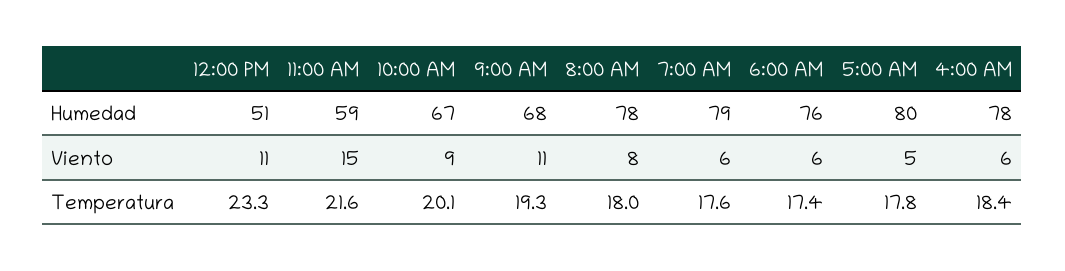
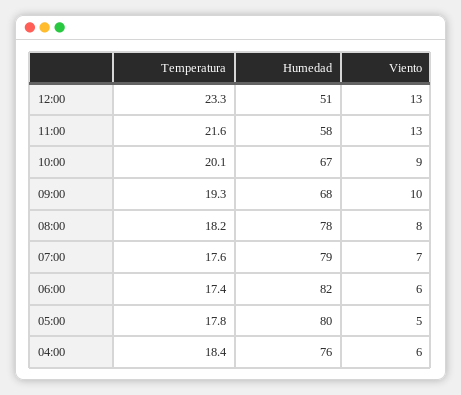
  {
    "12:00 PM": {
      "Humedad": 51,
-     "Viento": 11,
+     "Viento": 13,
      "Temperatura": 23.3
    },
    "11:00 AM": {
-     "Humedad": 59,
+     "Humedad": 58,
-     "Viento": 15,
+     "Viento": 13,
      "Temperatura": 21.6
    },
    "10:00 AM": {
      "Humedad": 67,
      "Viento": 9,
      "Temperatura": 20.1
    },
    "9:00 AM": {
      "Humedad": 68,
-     "Viento": 11,
+     "Viento": 10,
      "Temperatura": 19.3
    },
    "8:00 AM": {
      "Humedad": 78,
      "Viento": 8,
-     "Temperatura": 18
+     "Temperatura": 18.2
    },
    "7:00 AM": {
      "Humedad": 79,
-     "Viento": 6,
+     "Viento": 7,
      "Temperatura": 17.6
    },
    "6:00 AM": {
-     "Humedad": 76,
+     "Humedad": 82,
      "Viento": 6,
      "Temperatura": 17.4
    },
    "5:00 AM": {
      "Humedad": 80,
      "Viento": 5,
      "Temperatura": 17.8
    },
    "4:00 AM": {
-     "Humedad": 78,
+     "Humedad": 76,
      "Viento": 6,
      "Temperatura": 18.4
    }
  }

